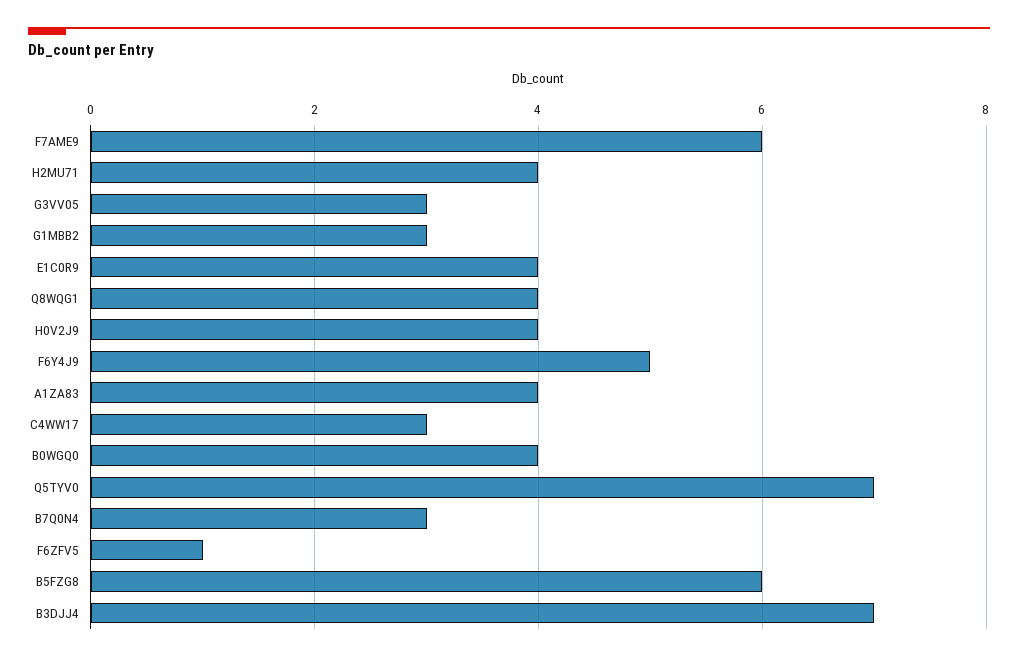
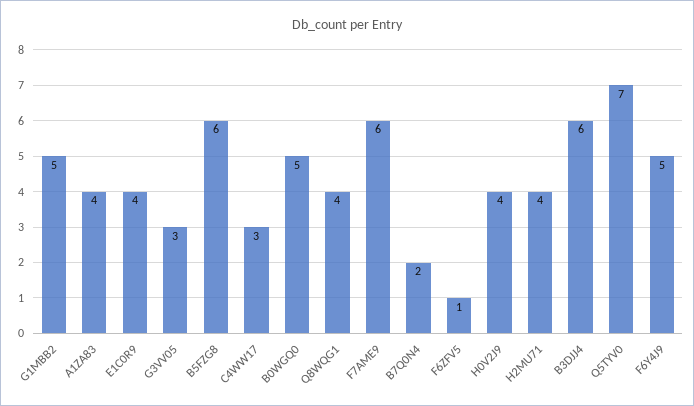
  {
    "F7AME9": 6,
    "H2MU71": 4,
    "G3VV05": 3,
-   "G1MBB2": 3,
+   "G1MBB2": 5,
    "E1C0R9": 4,
    "Q8WQG1": 4,
    "H0V2J9": 4,
    "F6Y4J9": 5,
    "A1ZA83": 4,
    "C4WW17": 3,
-   "B0WGQ0": 4,
+   "B0WGQ0": 5,
    "Q5TYV0": 7,
-   "B7Q0N4": 3,
+   "B7Q0N4": 2,
    "F6ZFV5": 1,
    "B5FZG8": 6,
-   "B3DJJ4": 7
+   "B3DJJ4": 6
  }

